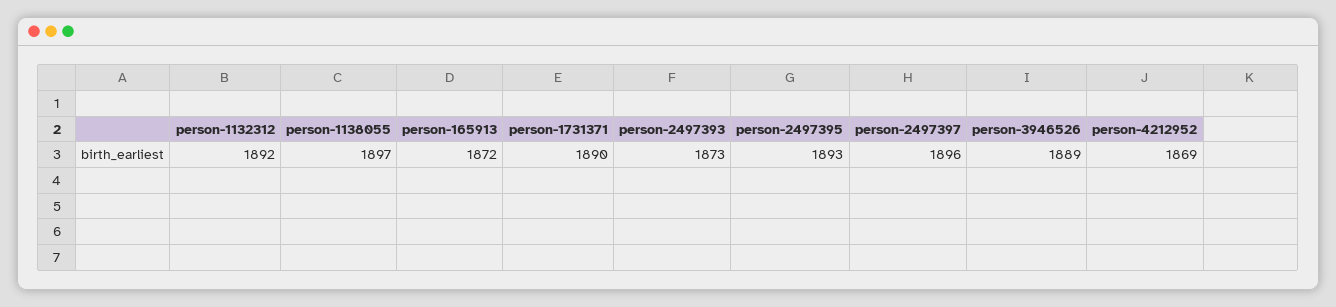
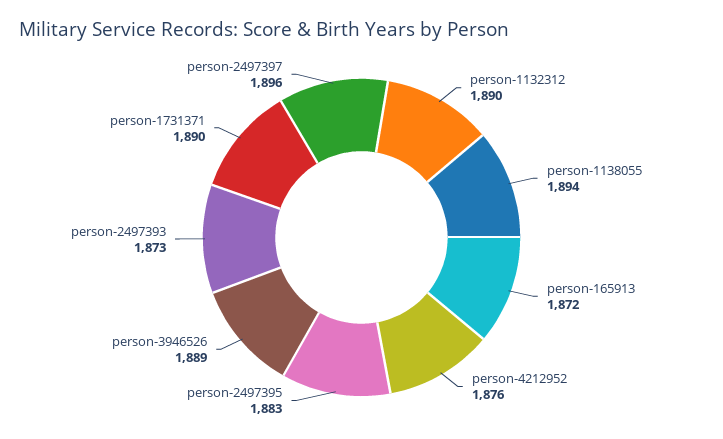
  {
-   "person-1132312": 1892,
+   "person-1132312": 1890,
-   "person-1138055": 1897,
+   "person-1138055": 1894,
    "person-165913": 1872,
    "person-1731371": 1890,
    "person-2497393": 1873,
-   "person-2497395": 1893,
+   "person-2497395": 1883,
    "person-2497397": 1896,
    "person-3946526": 1889,
-   "person-4212952": 1869
+   "person-4212952": 1876
  }

